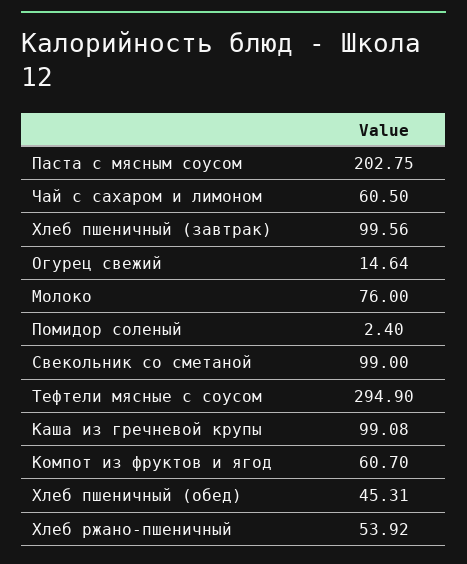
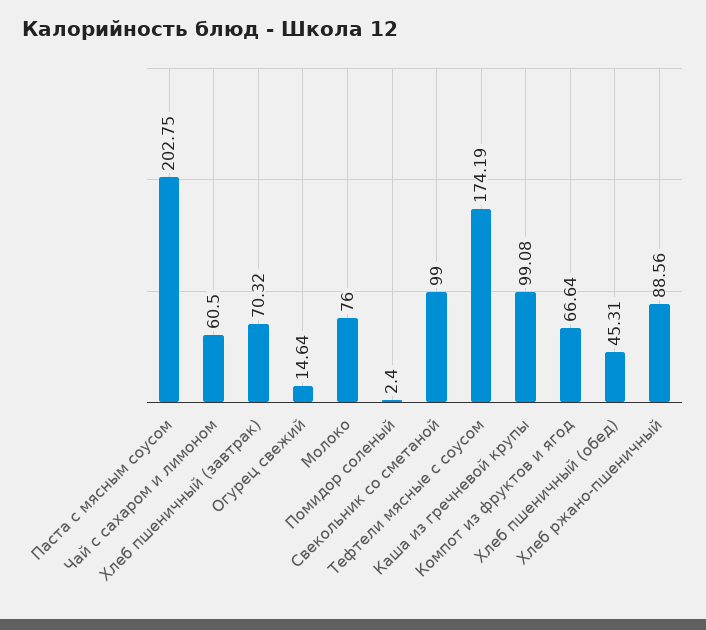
  {
    "Паста с мясным соусом": 202.75,
    "Чай с сахаром и лимоном": 60.5,
-   "Хлеб пшеничный (завтрак)": 99.56,
+   "Хлеб пшеничный (завтрак)": 70.32,
    "Огурец свежий": 14.64,
    "Молоко": 76,
    "Помидор соленый": 2.4,
    "Свекольник со сметаной": 99,
-   "Тефтели мясные с соусом": 294.9,
+   "Тефтели мясные с соусом": 174.19,
    "Каша из гречневой крупы": 99.08,
-   "Компот из фруктов и ягод": 60.7,
+   "Компот из фруктов и ягод": 66.64,
    "Хлеб пшеничный (обед)": 45.31,
-   "Хлеб ржано-пшеничный": 53.92
+   "Хлеб ржано-пшеничный": 88.56
  }

